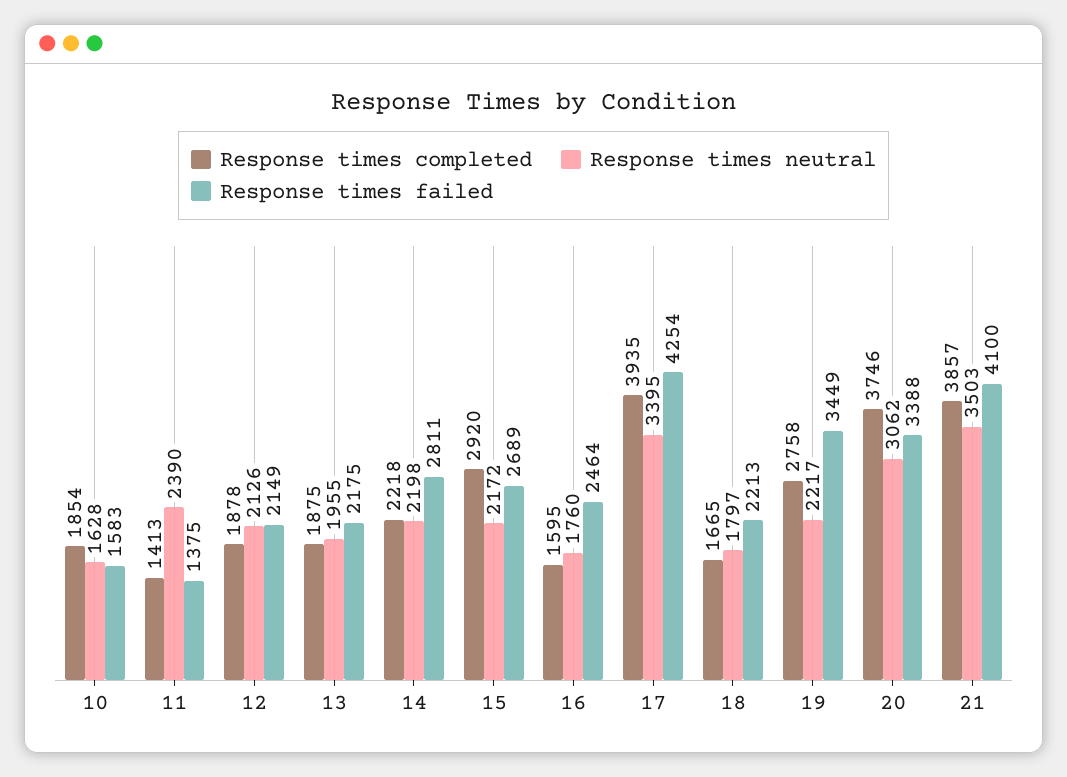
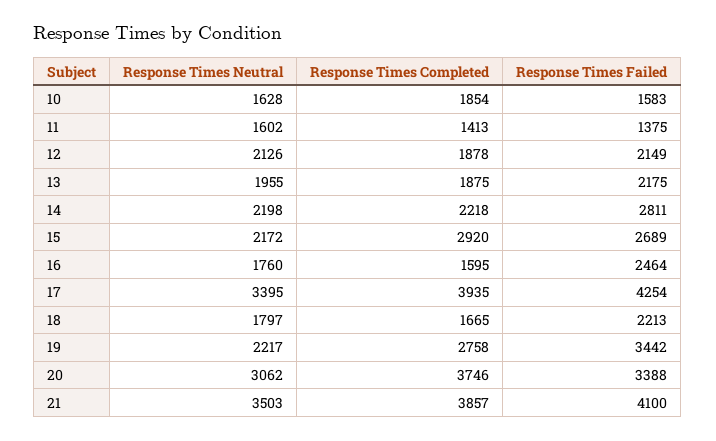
  {
    "Response times completed": {
      "10": 1854,
      "11": 1413,
      "12": 1878,
      "13": 1875,
      "14": 2218,
      "15": 2920,
      "16": 1595,
      "17": 3935,
      "18": 1665,
      "19": 2758,
      "20": 3746,
      "21": 3857
    },
    "Response times neutral": {
      "10": 1628,
-     "11": 2390,
+     "11": 1602,
      "12": 2126,
      "13": 1955,
      "14": 2198,
      "15": 2172,
      "16": 1760,
      "17": 3395,
      "18": 1797,
      "19": 2217,
      "20": 3062,
      "21": 3503
    },
    "Response times failed": {
      "10": 1583,
      "11": 1375,
      "12": 2149,
      "13": 2175,
      "14": 2811,
      "15": 2689,
      "16": 2464,
      "17": 4254,
      "18": 2213,
-     "19": 3449,
+     "19": 3442,
      "20": 3388,
      "21": 4100
    }
  }

